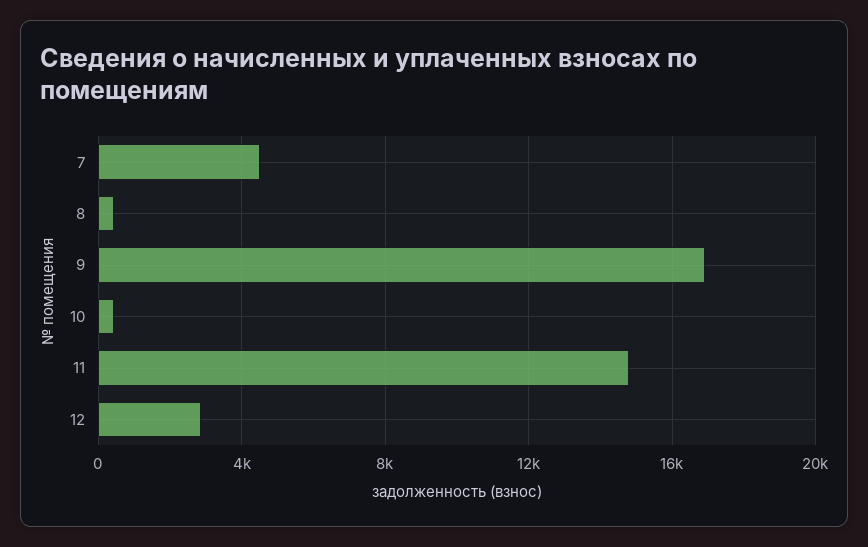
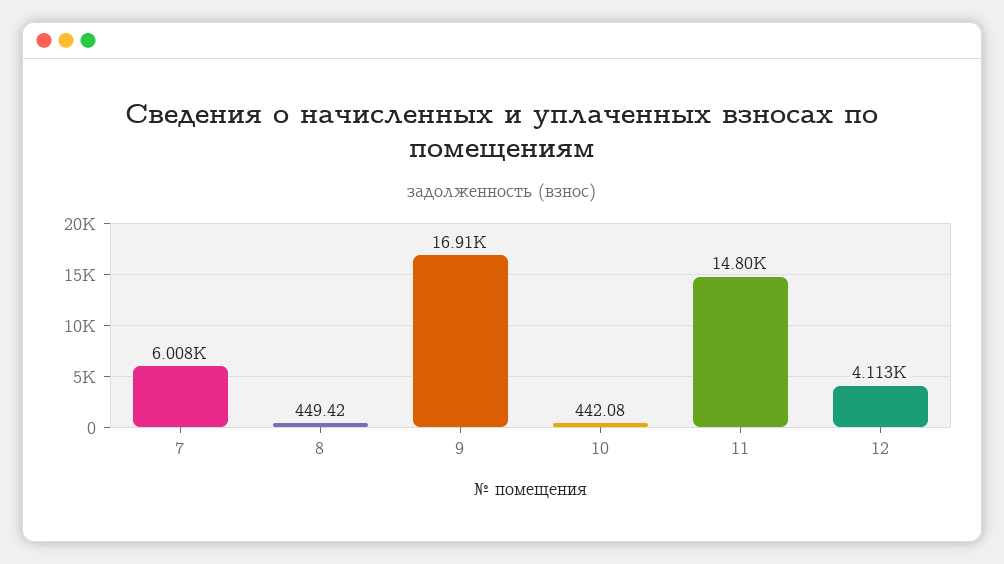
  {
-   "7": 4500,
+   "7": 6008,
    "8": 449.42,
    "9": 16910,
    "10": 442.08,
    "11": 14800,
-   "12": 3000
+   "12": 4113
  }

